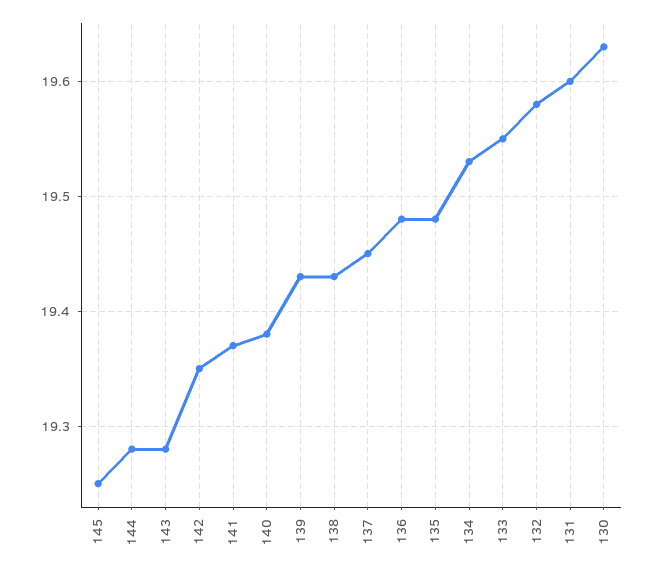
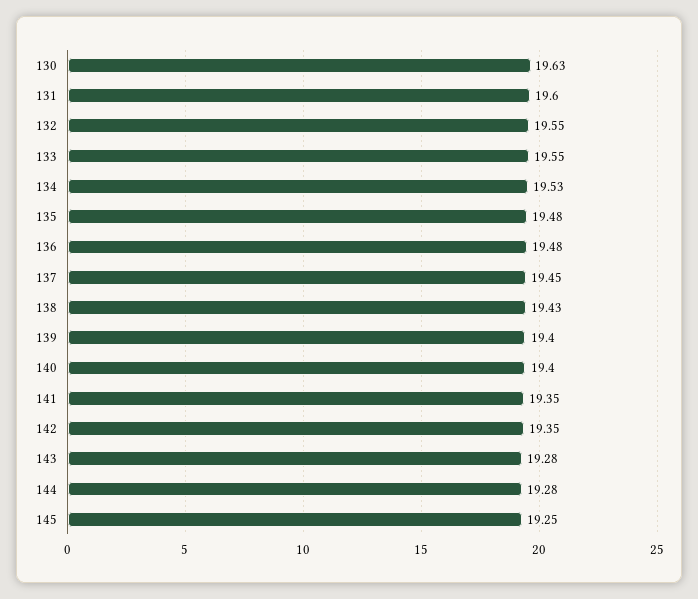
  {
    "145": 19.25,
    "144": 19.28,
    "143": 19.28,
    "142": 19.35,
-   "141": 19.37,
+   "141": 19.35,
-   "140": 19.38,
+   "140": 19.4,
-   "139": 19.43,
+   "139": 19.4,
    "138": 19.43,
    "137": 19.45,
    "136": 19.48,
    "135": 19.48,
    "134": 19.53,
    "133": 19.55,
-   "132": 19.58,
+   "132": 19.55,
    "131": 19.6,
    "130": 19.63
  }

